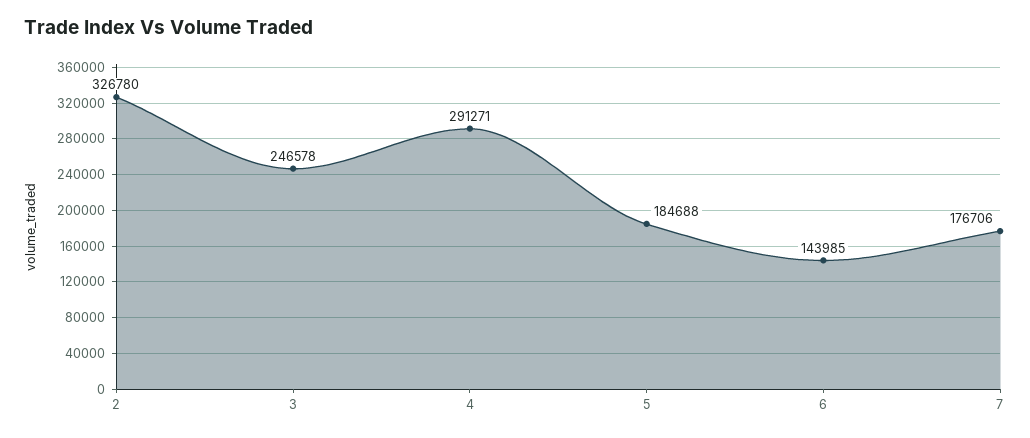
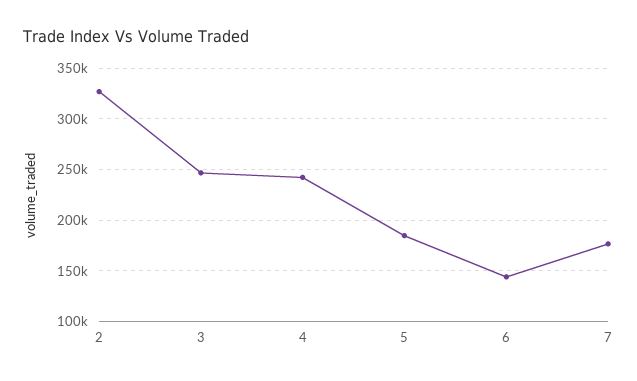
  {
    "2": 326780,
    "3": 246578,
-   "4": 291271,
+   "4": 240000,
    "5": 184688,
    "6": 143985,
    "7": 176706
  }

